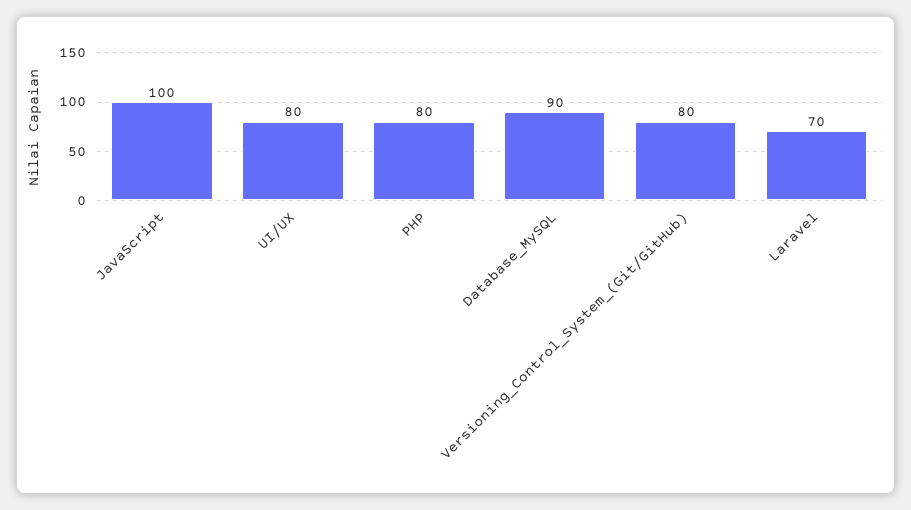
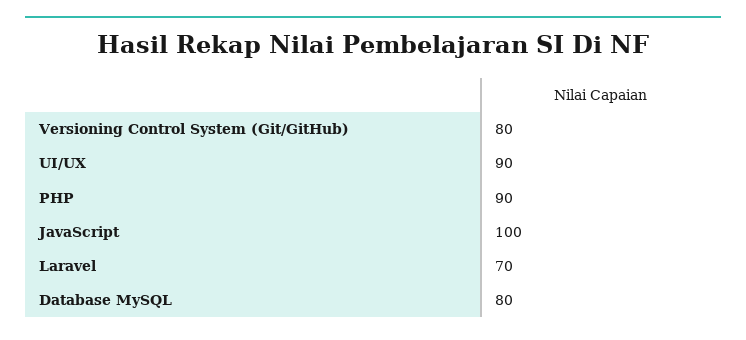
  {
    "JavaScript": 100,
-   "UI/UX": 80,
+   "UI/UX": 90,
-   "PHP": 80,
+   "PHP": 90,
-   "Database_MySQL": 90,
+   "Database_MySQL": 80,
    "Versioning_Control_System_(Git/GitHub)": 80,
    "Laravel": 70
  }

